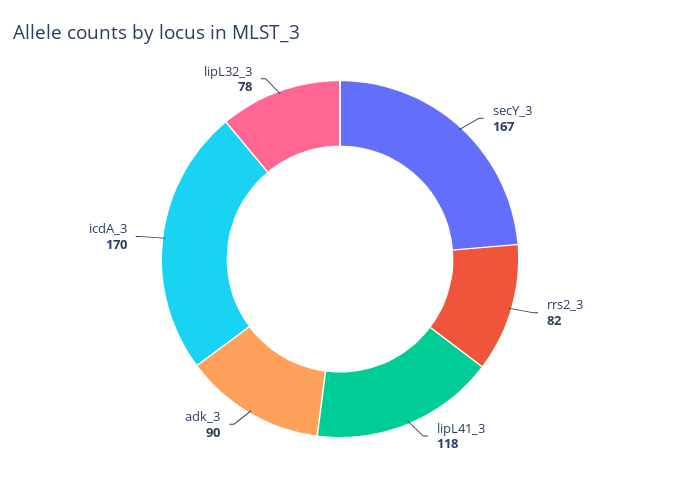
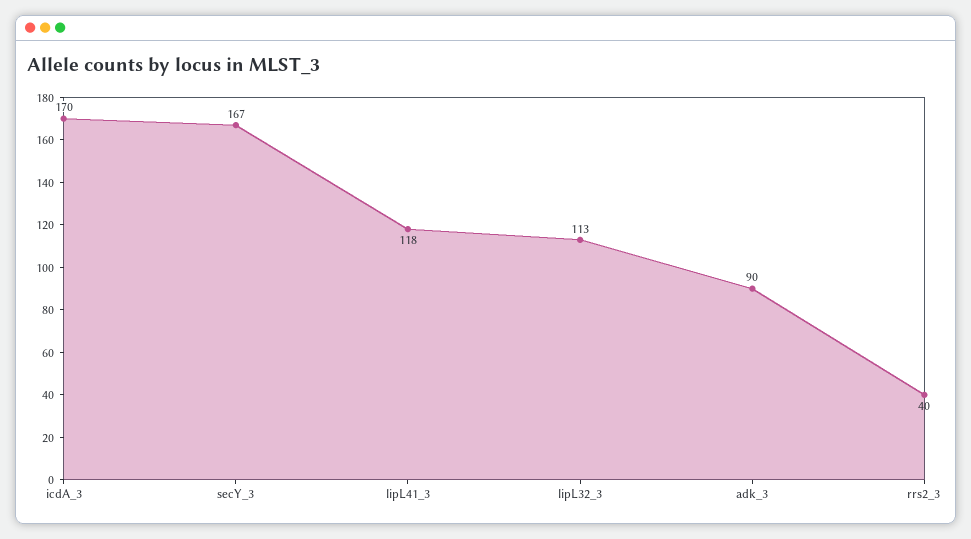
  {
    "secY_3": 167,
-   "rrs2_3": 82,
+   "rrs2_3": 40,
    "lipL41_3": 118,
    "adk_3": 90,
    "icdA_3": 170,
-   "lipL32_3": 78
+   "lipL32_3": 113
  }

